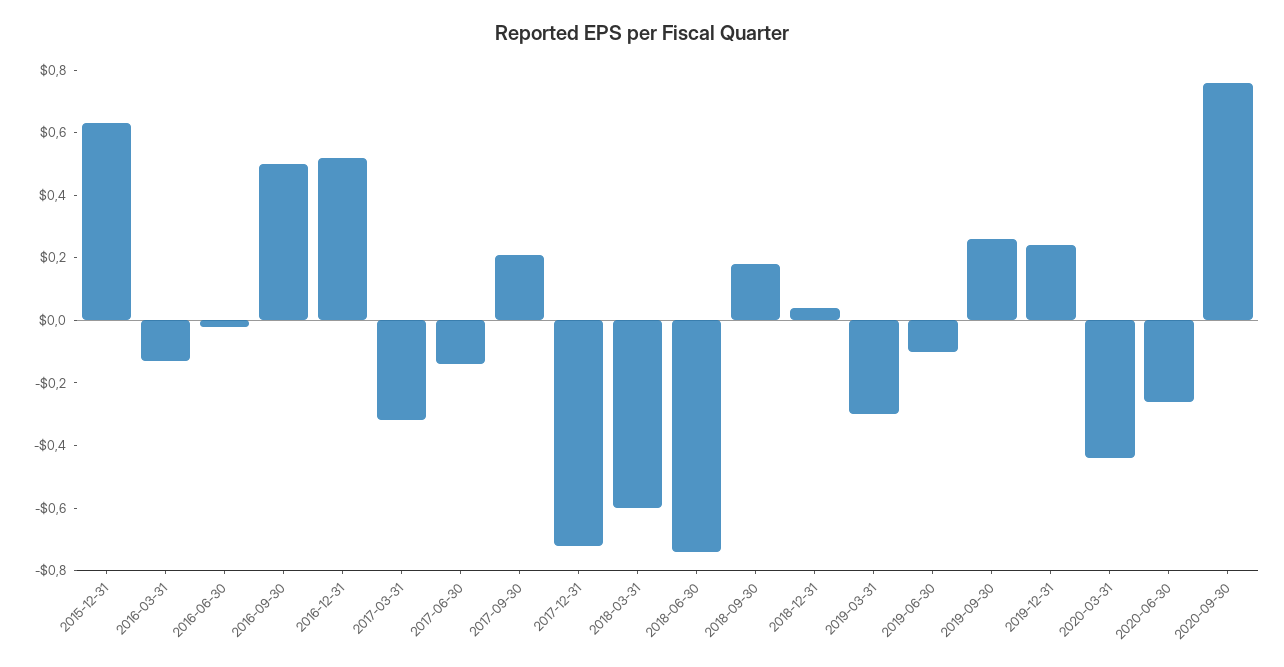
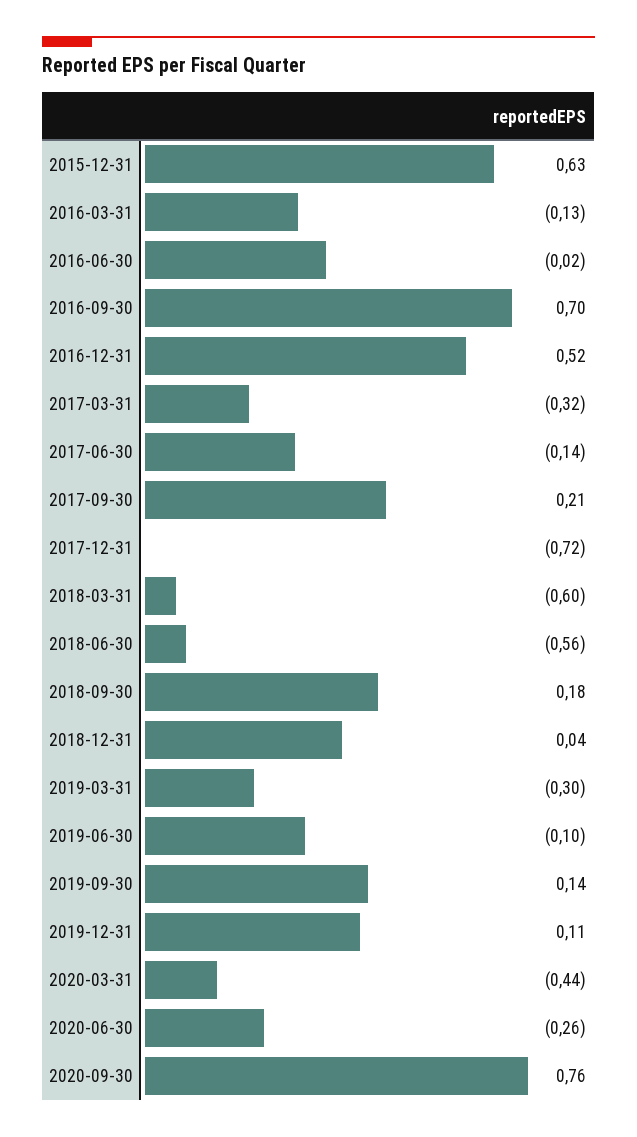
  {
    "2015-12-31": 0.63,
    "2016-03-31": -0.13,
    "2016-06-30": -0.02,
-   "2016-09-30": 0.5,
+   "2016-09-30": 0.7,
    "2016-12-31": 0.52,
    "2017-03-31": -0.32,
    "2017-06-30": -0.14,
    "2017-09-30": 0.21,
    "2017-12-31": -0.72,
    "2018-03-31": -0.6,
-   "2018-06-30": -0.75,
+   "2018-06-30": -0.56,
    "2018-09-30": 0.18,
    "2018-12-31": 0.04,
    "2019-03-31": -0.3,
    "2019-06-30": -0.1,
-   "2019-09-30": 0.25,
+   "2019-09-30": 0.14,
-   "2019-12-31": 0.25,
+   "2019-12-31": 0.11,
    "2020-03-31": -0.44,
    "2020-06-30": -0.26,
    "2020-09-30": 0.76
  }

